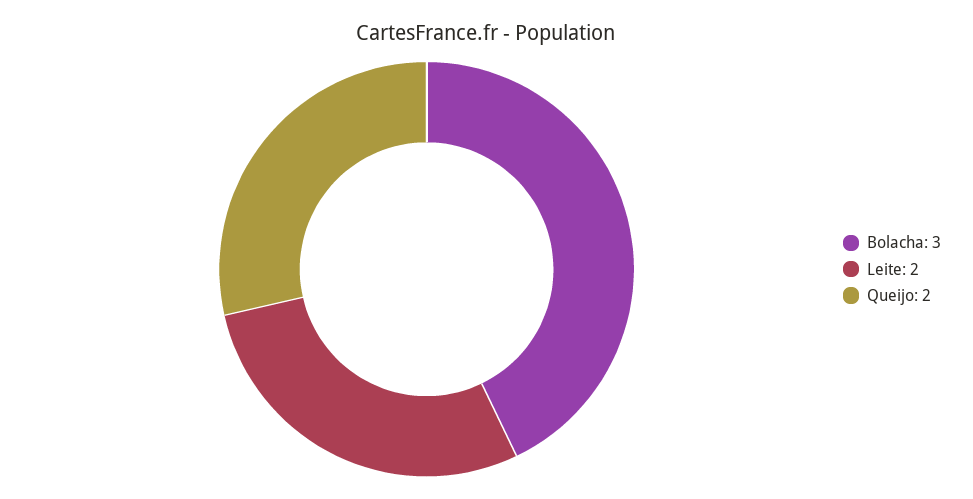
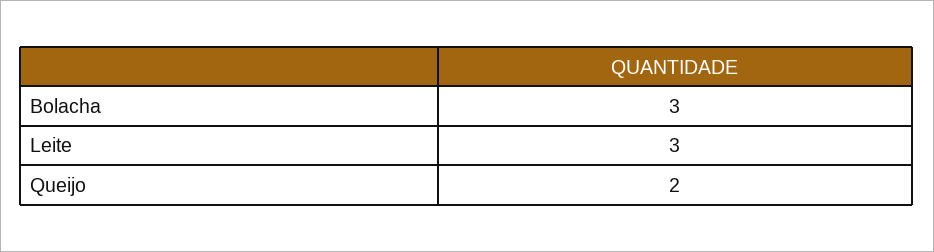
  {
    "Bolacha": 3,
-   "Leite": 2,
+   "Leite": 3,
    "Queijo": 2
  }

